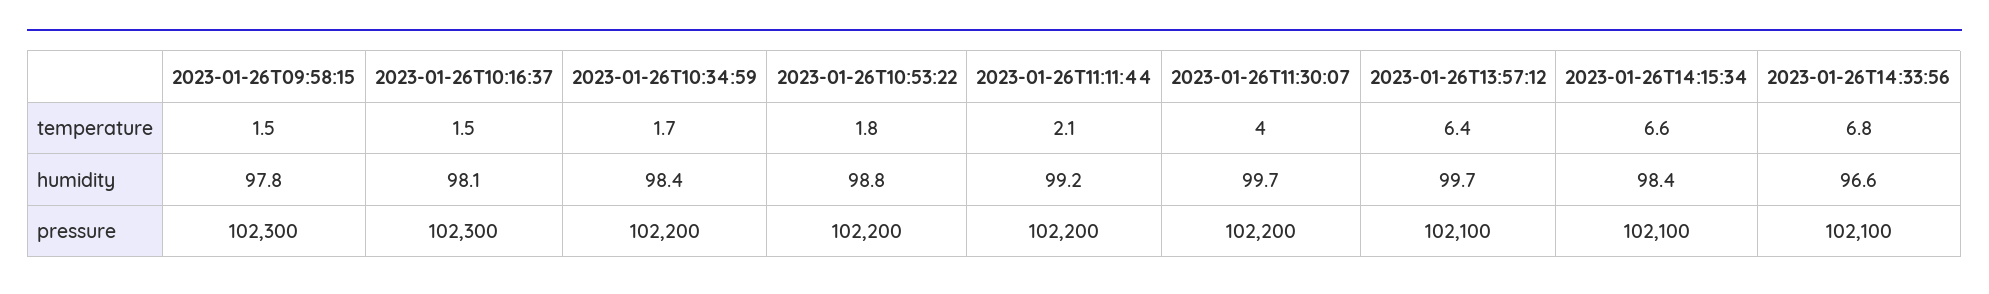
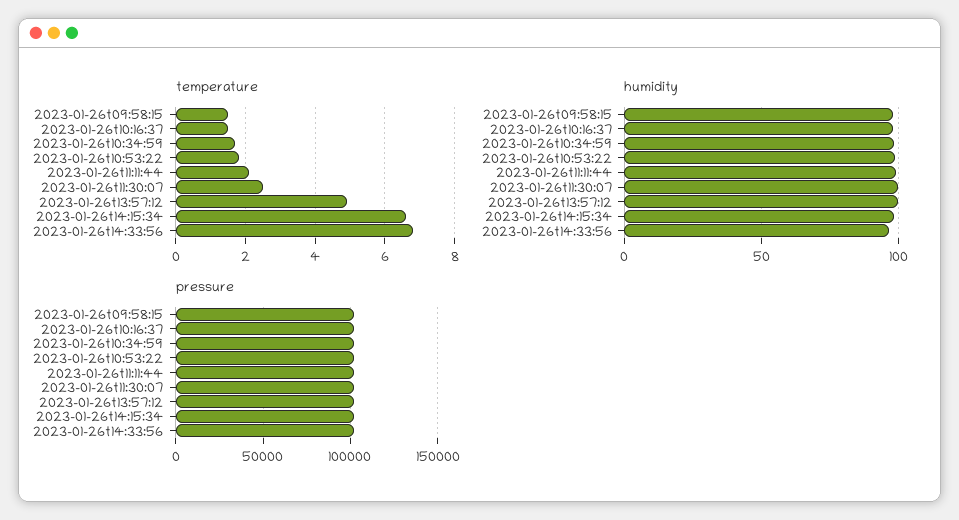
  {
    "temperature": {
      "2023-01-26T09:58:15": 1.5,
      "2023-01-26T10:16:37": 1.5,
      "2023-01-26T10:34:59": 1.7,
      "2023-01-26T10:53:22": 1.8,
      "2023-01-26T11:11:44": 2.1,
-     "2023-01-26T11:30:07": 4,
+     "2023-01-26T11:30:07": 2.5,
-     "2023-01-26T13:57:12": 6.4,
+     "2023-01-26T13:57:12": 5,
      "2023-01-26T14:15:34": 6.6,
      "2023-01-26T14:33:56": 6.8
    },
    "humidity": {
      "2023-01-26T09:58:15": 97.8,
      "2023-01-26T10:16:37": 98.1,
      "2023-01-26T10:34:59": 98.4,
      "2023-01-26T10:53:22": 98.8,
      "2023-01-26T11:11:44": 99.2,
      "2023-01-26T11:30:07": 99.7,
      "2023-01-26T13:57:12": 99.7,
      "2023-01-26T14:15:34": 98.4,
      "2023-01-26T14:33:56": 96.6
    },
    "pressure": {
      "2023-01-26T09:58:15": 102300,
      "2023-01-26T10:16:37": 102300,
      "2023-01-26T10:34:59": 102200,
      "2023-01-26T10:53:22": 102200,
      "2023-01-26T11:11:44": 102200,
      "2023-01-26T11:30:07": 102200,
      "2023-01-26T13:57:12": 102100,
      "2023-01-26T14:15:34": 102100,
      "2023-01-26T14:33:56": 102100
    }
  }

